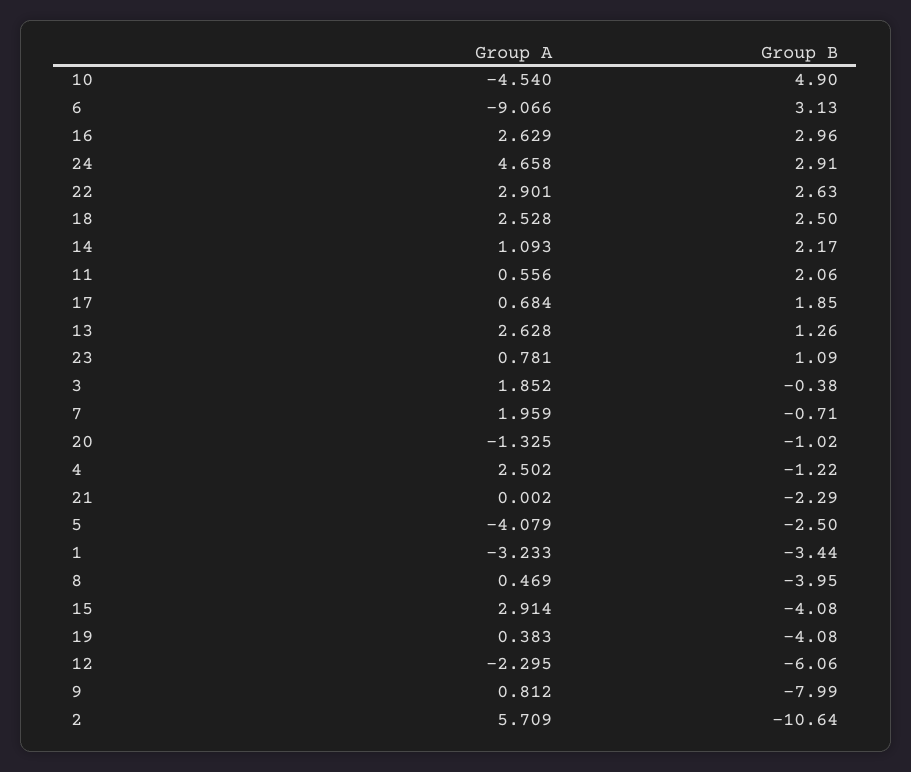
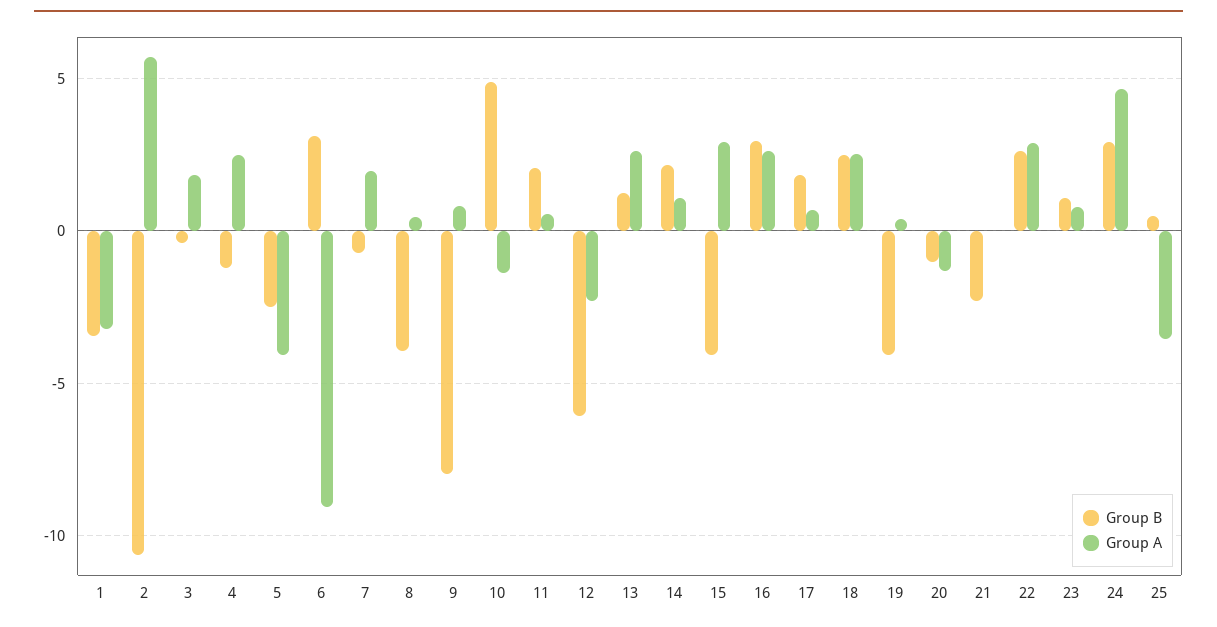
  {
    "Group A": {
-     "10": -4.54,
+     "10": -1.5,
      "6": -9.066,
      "16": 2.629,
      "24": 4.658,
      "22": 2.901,
      "18": 2.528,
      "14": 1.093,
      "11": 0.556,
      "17": 0.684,
      "13": 2.628,
      "23": 0.781,
      "3": 1.852,
      "7": 1.959,
      "20": -1.325,
      "4": 2.502,
      "21": 0.002,
      "5": -4.079,
      "1": -3.233,
      "8": 0.469,
      "15": 2.914,
      "19": 0.383,
      "12": -2.295,
      "9": 0.812,
-     "2": 5.709
+     "2": 5.709,
+     "25": -3.5
    },
    "Group B": {
      "10": 4.9,
      "6": 3.13,
      "16": 2.96,
      "24": 2.91,
      "22": 2.63,
      "18": 2.5,
      "14": 2.17,
      "11": 2.06,
      "17": 1.85,
      "13": 1.26,
      "23": 1.09,
      "3": -0.38,
      "7": -0.71,
      "20": -1.02,
      "4": -1.22,
      "21": -2.29,
      "5": -2.5,
      "1": -3.44,
      "8": -3.95,
      "15": -4.08,
      "19": -4.08,
      "12": -6.06,
      "9": -7.99,
-     "2": -10.64
+     "2": -10.64,
+     "25": 0.5
    }
  }

